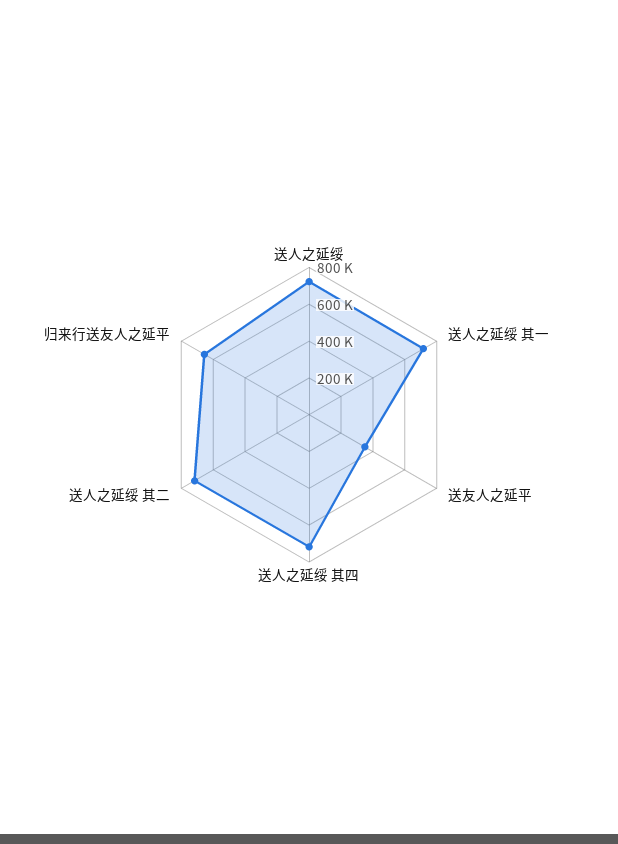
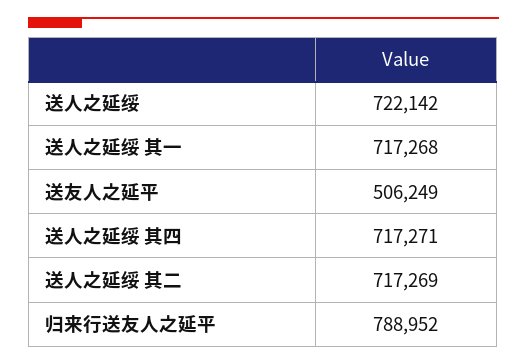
  {
    "送人之延绥": 722142,
    "送人之延绥 其一": 717268,
-   "送友人之延平": 350000,
+   "送友人之延平": 506249,
    "送人之延绥 其四": 717271,
    "送人之延绥 其二": 717269,
-   "归来行送友人之延平": 650000
+   "归来行送友人之延平": 788952
  }

